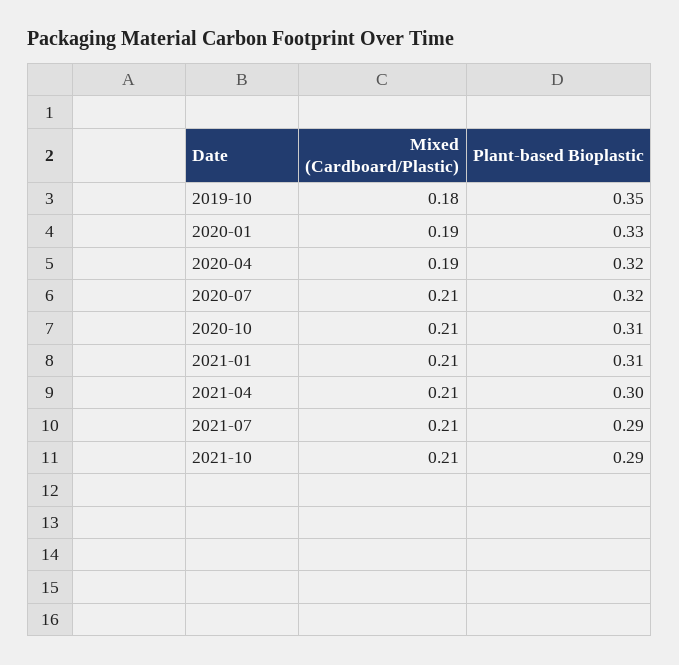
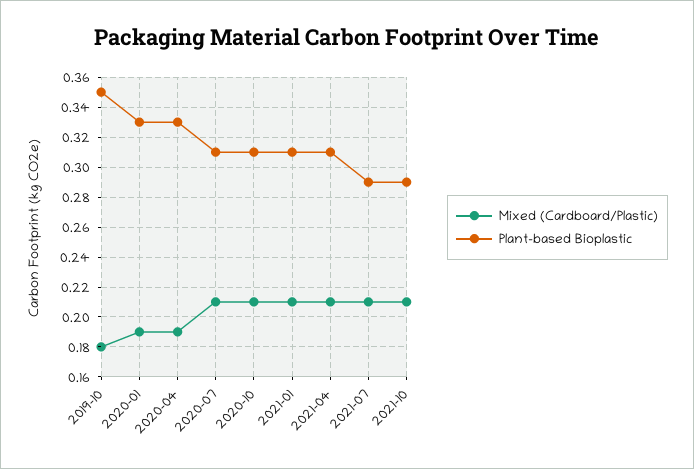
  {
    "Mixed (Cardboard/Plastic)": {
      "2019-10": 0.18,
      "2020-01": 0.19,
      "2020-04": 0.19,
      "2020-07": 0.21,
      "2020-10": 0.21,
      "2021-01": 0.21,
      "2021-04": 0.21,
      "2021-07": 0.21,
      "2021-10": 0.21
    },
    "Plant-based Bioplastic": {
      "2019-10": 0.35,
      "2020-01": 0.33,
-     "2020-04": 0.32,
+     "2020-04": 0.33,
-     "2020-07": 0.32,
+     "2020-07": 0.31,
      "2020-10": 0.31,
      "2021-01": 0.31,
-     "2021-04": 0.3,
+     "2021-04": 0.31,
      "2021-07": 0.29,
      "2021-10": 0.29
    }
  }

